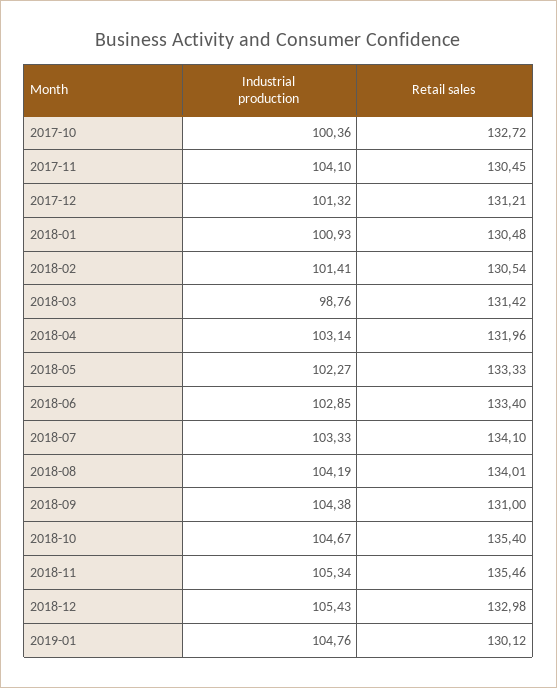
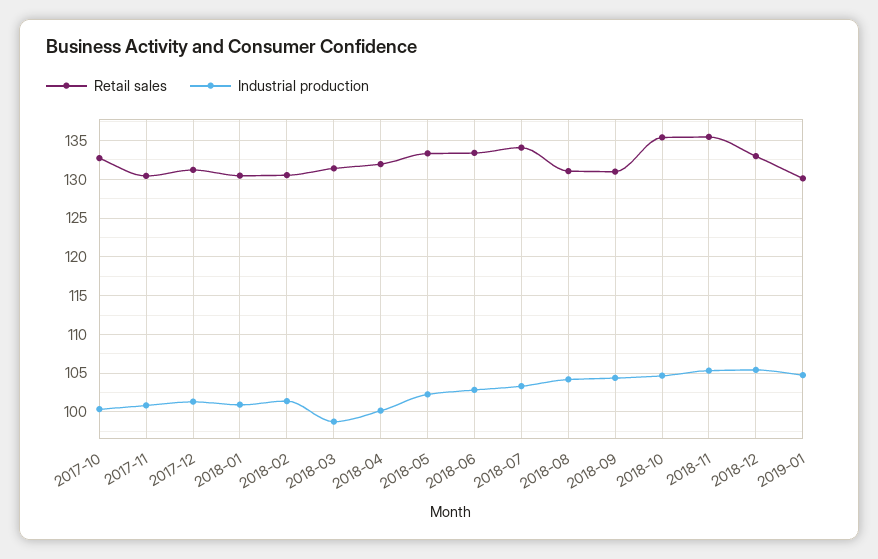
  {
    "Industrial production": {
      "2017-10": 100.36,
-     "2017-11": 104.1,
+     "2017-11": 101,
      "2017-12": 101.32,
      "2018-01": 100.93,
      "2018-02": 101.41,
      "2018-03": 98.76,
-     "2018-04": 103.14,
+     "2018-04": 100,
      "2018-05": 102.27,
      "2018-06": 102.85,
      "2018-07": 103.33,
      "2018-08": 104.19,
      "2018-09": 104.38,
      "2018-10": 104.67,
      "2018-11": 105.34,
      "2018-12": 105.43,
      "2019-01": 104.76
    },
    "Retail sales": {
      "2017-10": 132.72,
      "2017-11": 130.45,
      "2017-12": 131.21,
      "2018-01": 130.48,
      "2018-02": 130.54,
      "2018-03": 131.42,
      "2018-04": 131.96,
      "2018-05": 133.33,
      "2018-06": 133.4,
      "2018-07": 134.1,
-     "2018-08": 134.01,
+     "2018-08": 131,
      "2018-09": 131,
      "2018-10": 135.4,
      "2018-11": 135.46,
      "2018-12": 132.98,
      "2019-01": 130.12
    }
  }

